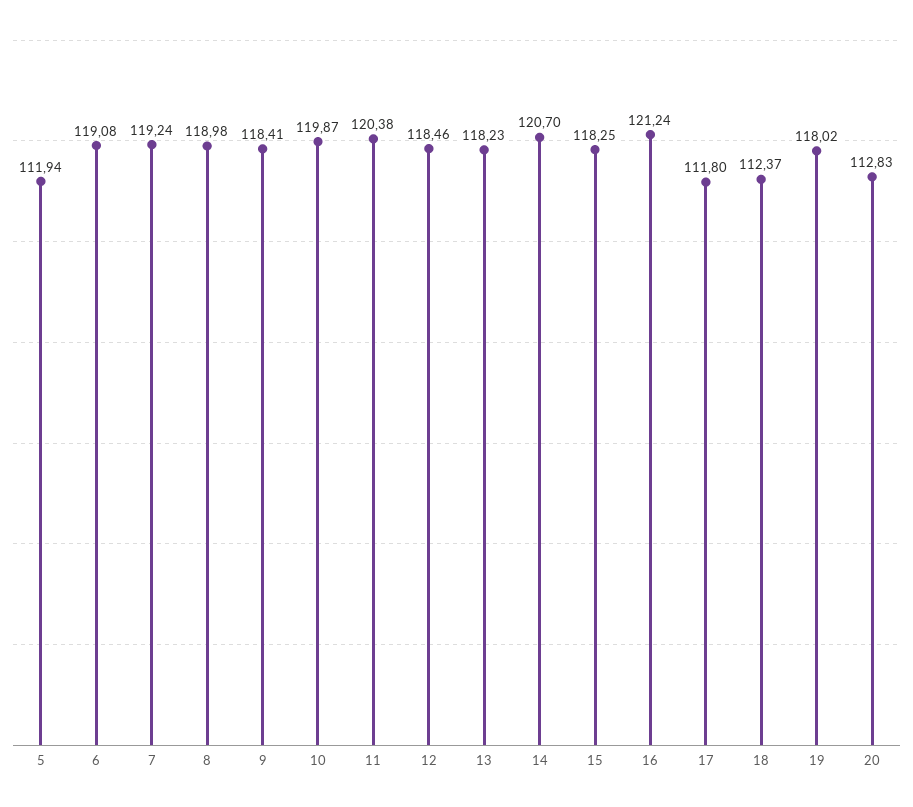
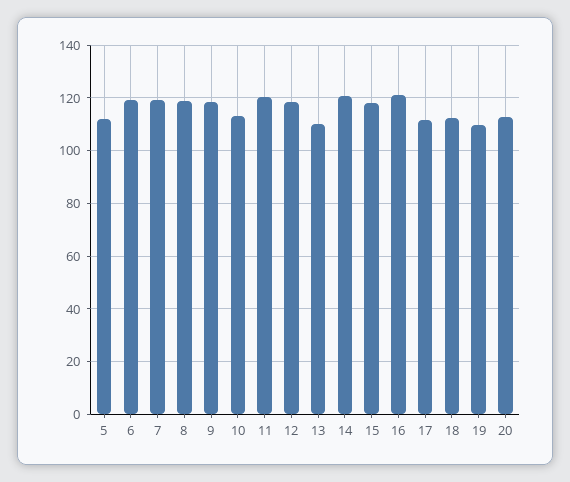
  {
    "5": 111.94,
    "6": 119.08,
    "7": 119.24,
    "8": 118.98,
    "9": 118.41,
-   "10": 119.87,
+   "10": 112.5,
    "11": 120.38,
    "12": 118.46,
-   "13": 118.23,
+   "13": 110,
    "14": 120.7,
    "15": 118.25,
    "16": 121.24,
    "17": 111.8,
    "18": 112.37,
-   "19": 118.02,
+   "19": 110,
    "20": 112.83
  }

